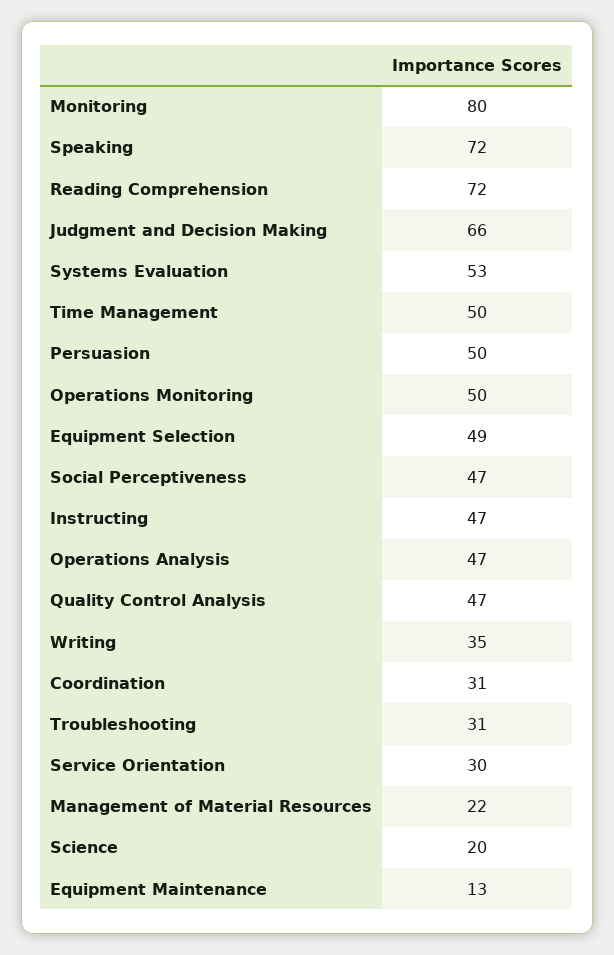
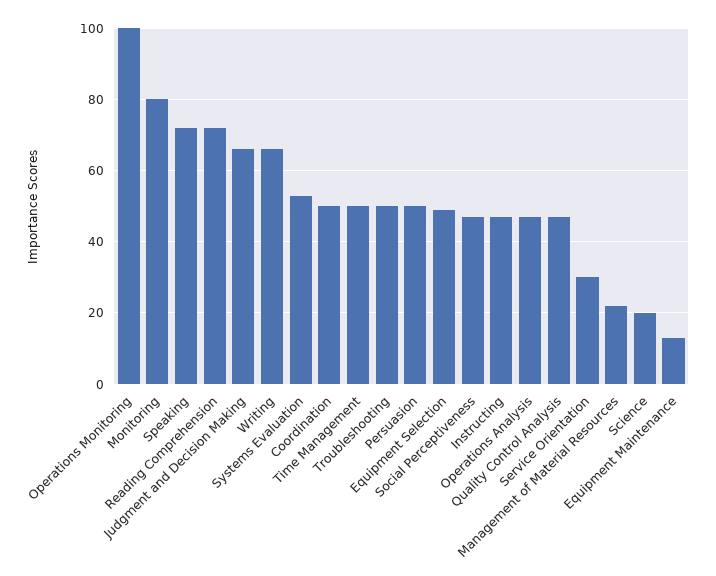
  {
    "Monitoring": 80,
    "Speaking": 72,
    "Reading Comprehension": 72,
    "Judgment and Decision Making": 66,
    "Systems Evaluation": 53,
    "Time Management": 50,
    "Persuasion": 50,
-   "Operations Monitoring": 50,
+   "Operations Monitoring": 100,
    "Equipment Selection": 49,
    "Social Perceptiveness": 47,
    "Instructing": 47,
    "Operations Analysis": 47,
    "Quality Control Analysis": 47,
-   "Writing": 35,
+   "Writing": 65,
-   "Coordination": 31,
+   "Coordination": 50,
-   "Troubleshooting": 31,
+   "Troubleshooting": 50,
    "Service Orientation": 30,
    "Management of Material Resources": 22,
    "Science": 20,
    "Equipment Maintenance": 13
  }

